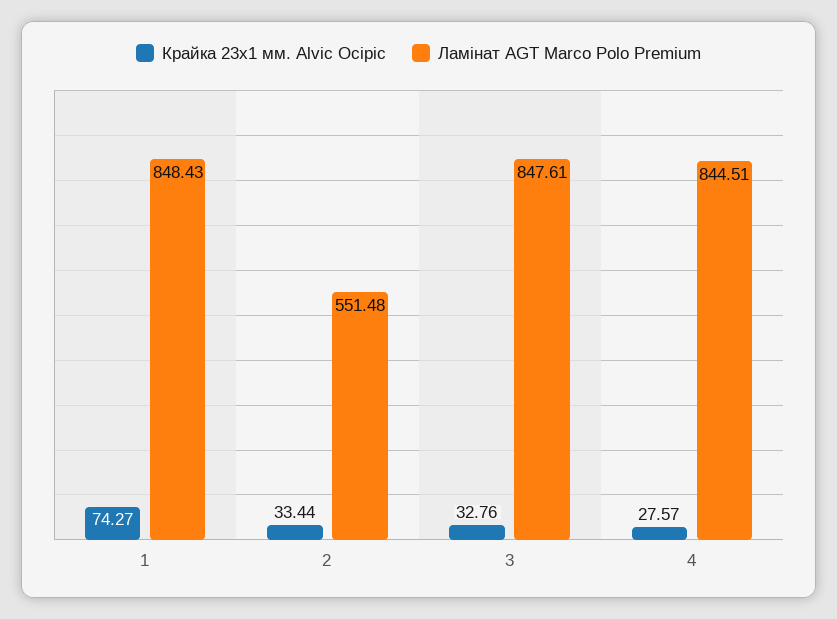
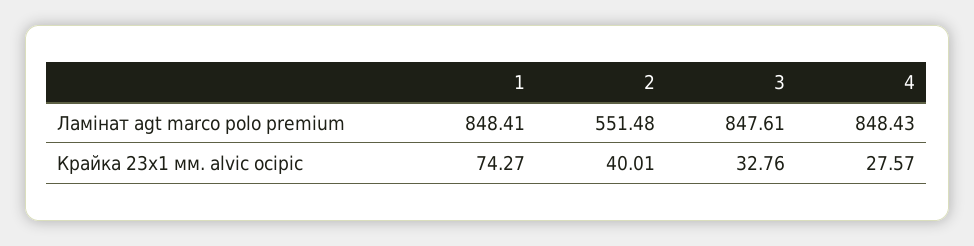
  {
    "Крайка 23x1 мм. Alvic Oсіріс": {
      "1": 74.27,
-     "2": 33.44,
+     "2": 40.01,
      "3": 32.76,
      "4": 27.57
    },
    "Ламінат AGT Marco Polo Premium": {
-     "1": 848.43,
+     "1": 848.41,
      "2": 551.48,
      "3": 847.61,
-     "4": 844.51
+     "4": 848.43
    }
  }

